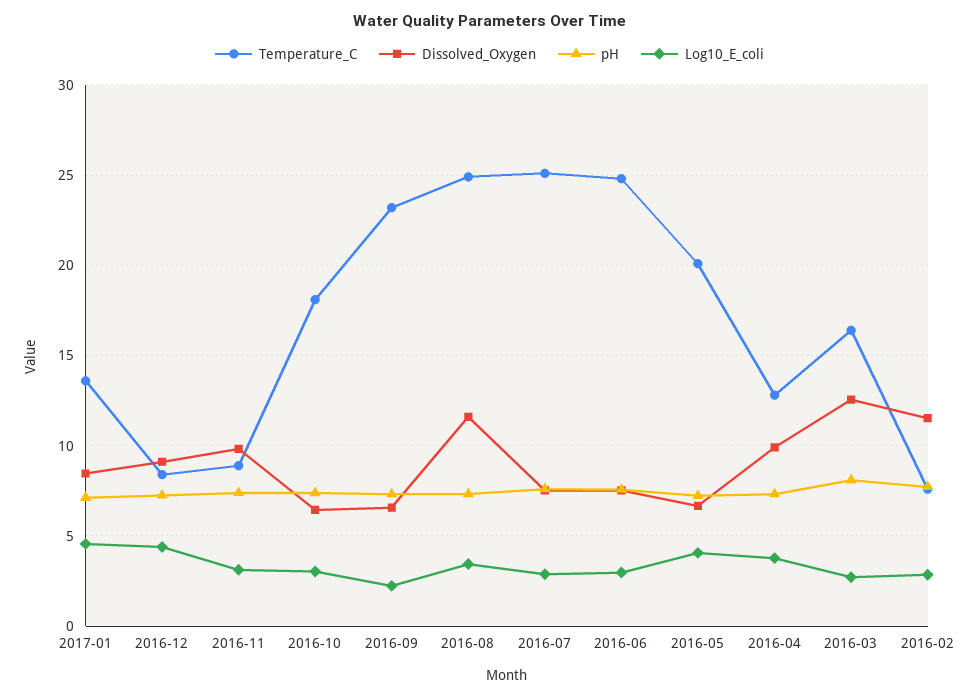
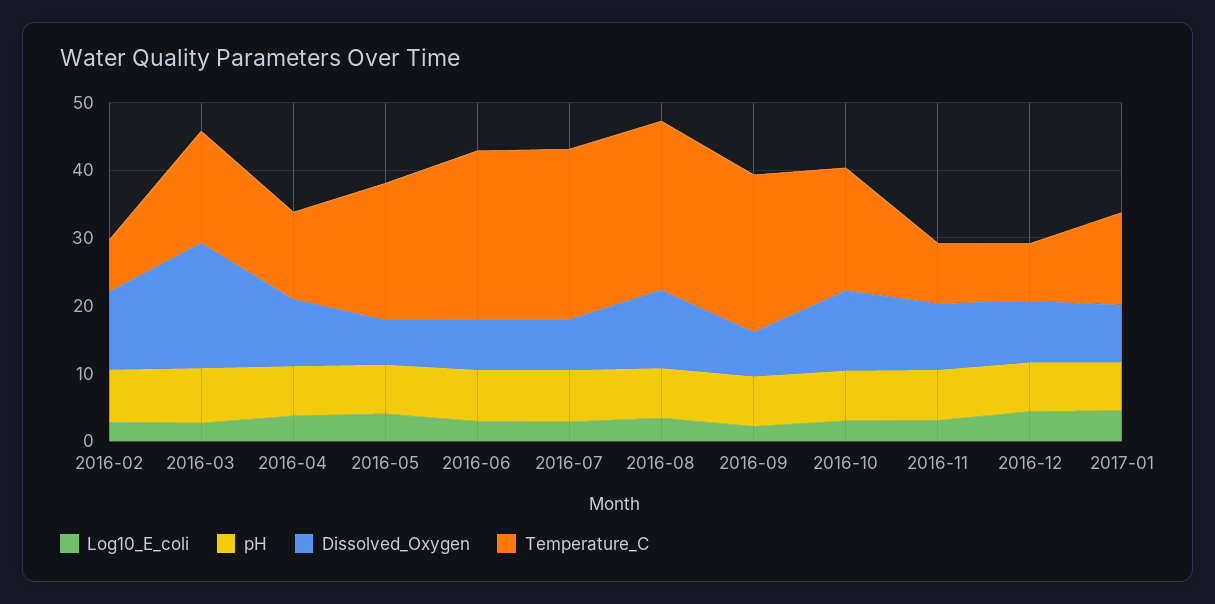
  {
    "Temperature_C": {
      "2017-01": 13.5,
      "2016-12": 8.5,
      "2016-11": 9,
      "2016-10": 18,
      "2016-09": 23,
      "2016-08": 25,
      "2016-07": 25,
      "2016-06": 25,
      "2016-05": 20,
      "2016-04": 13,
      "2016-03": 16.5,
      "2016-02": 7.5
    },
    "Dissolved_Oxygen": {
      "2017-01": 8.5,
      "2016-12": 9,
      "2016-11": 10,
-     "2016-10": 6.5,
+     "2016-10": 12,
      "2016-09": 6.5,
      "2016-08": 11.5,
      "2016-07": 7.5,
      "2016-06": 7.5,
      "2016-05": 6.5,
      "2016-04": 10,
-     "2016-03": 12.5,
+     "2016-03": 18,
      "2016-02": 11.5
    },
    "pH": {
      "2017-01": 7,
      "2016-12": 7.5,
      "2016-11": 7.5,
      "2016-10": 7.5,
      "2016-09": 7.5,
      "2016-08": 7.5,
      "2016-07": 7.5,
      "2016-06": 7.5,
      "2016-05": 7,
      "2016-04": 7.5,
      "2016-03": 8,
      "2016-02": 7.5
    },
    "Log10_E_coli": {
      "2017-01": 4.5,
      "2016-12": 4.5,
      "2016-11": 3,
      "2016-10": 3,
      "2016-09": 2,
      "2016-08": 3.5,
      "2016-07": 3,
      "2016-06": 3,
      "2016-05": 4,
      "2016-04": 4,
      "2016-03": 2.5,
      "2016-02": 3
    }
  }

